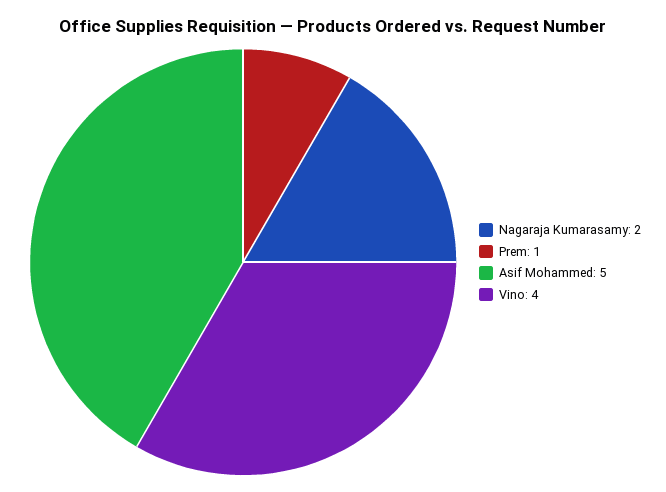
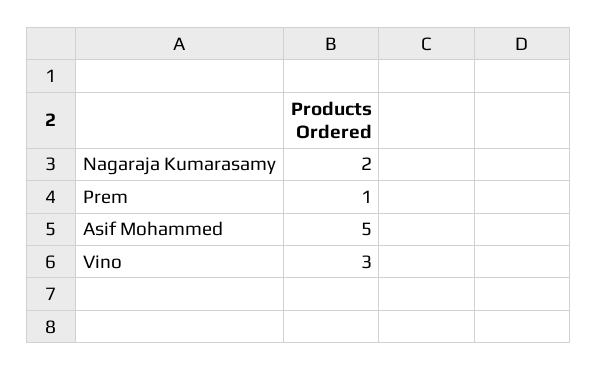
  {
    "Nagaraja Kumarasamy": 2,
    "Prem": 1,
    "Asif Mohammed": 5,
-   "Vino": 4
+   "Vino": 3
  }

